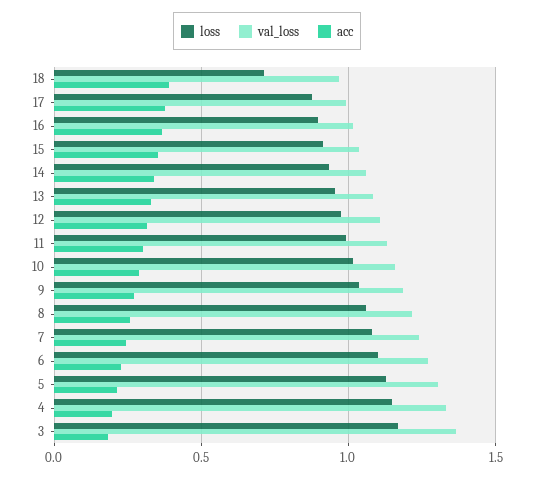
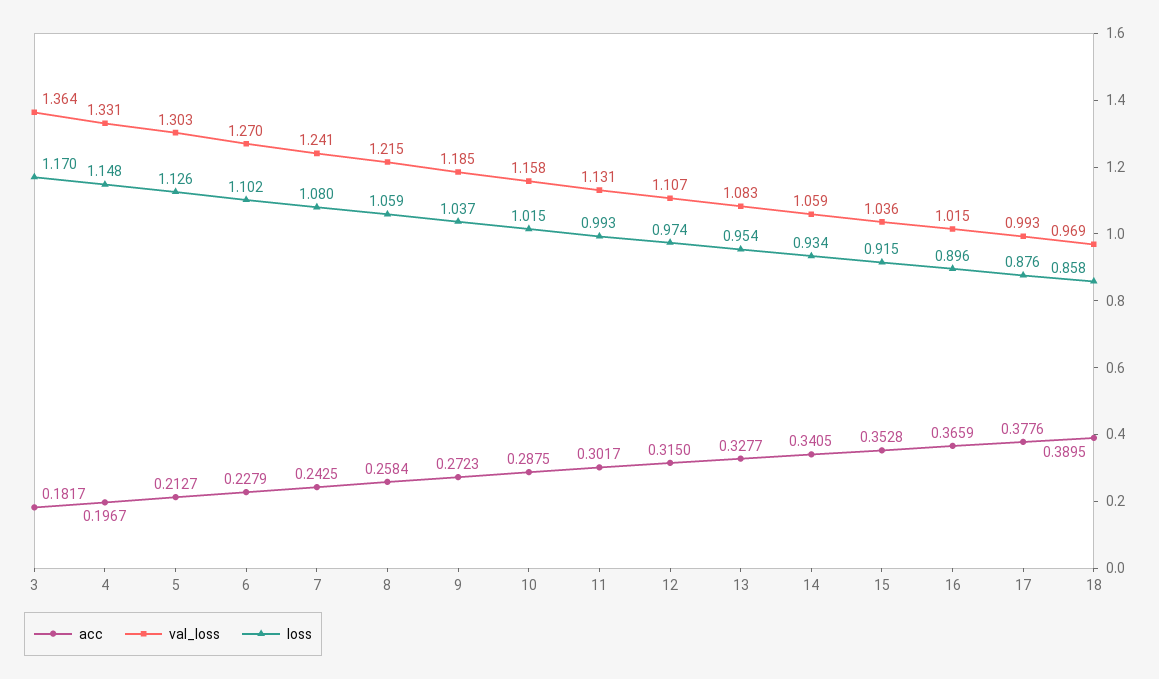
  {
    "loss": {
-     "18": 0.7,
+     "18": 0.858,
      "17": 0.876,
      "16": 0.896,
      "15": 0.915,
      "14": 0.934,
      "13": 0.954,
      "12": 0.974,
      "11": 0.993,
      "10": 1.015,
      "9": 1.037,
      "8": 1.059,
      "7": 1.08,
      "6": 1.102,
      "5": 1.126,
      "4": 1.148,
      "3": 1.17
    },
    "val_loss": {
      "18": 0.969,
      "17": 0.993,
      "16": 1.015,
      "15": 1.036,
      "14": 1.059,
      "13": 1.083,
      "12": 1.107,
      "11": 1.131,
      "10": 1.158,
      "9": 1.185,
      "8": 1.215,
      "7": 1.241,
      "6": 1.27,
      "5": 1.303,
      "4": 1.331,
      "3": 1.364
    },
    "acc": {
      "18": 0.3895,
      "17": 0.3776,
      "16": 0.3659,
      "15": 0.3528,
      "14": 0.3405,
      "13": 0.3277,
      "12": 0.315,
      "11": 0.3017,
      "10": 0.2875,
      "9": 0.2723,
      "8": 0.2584,
      "7": 0.2425,
      "6": 0.2279,
      "5": 0.2127,
      "4": 0.1967,
      "3": 0.1817
    }
  }

